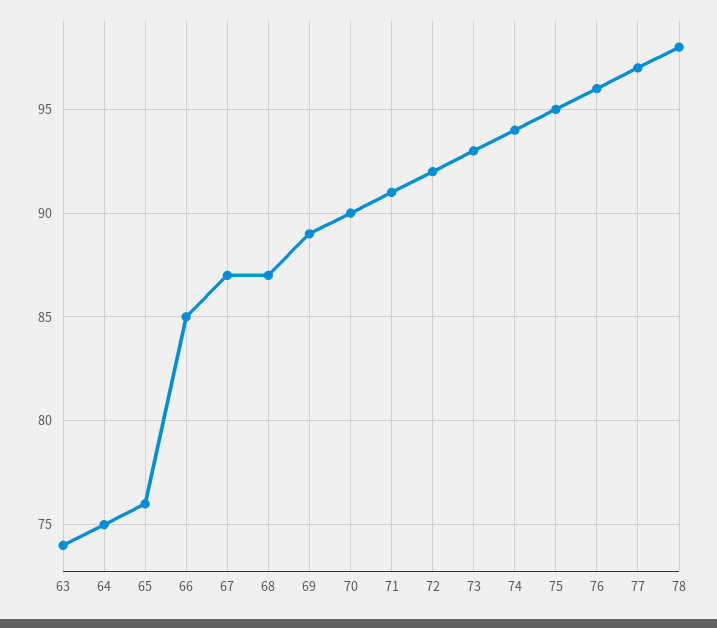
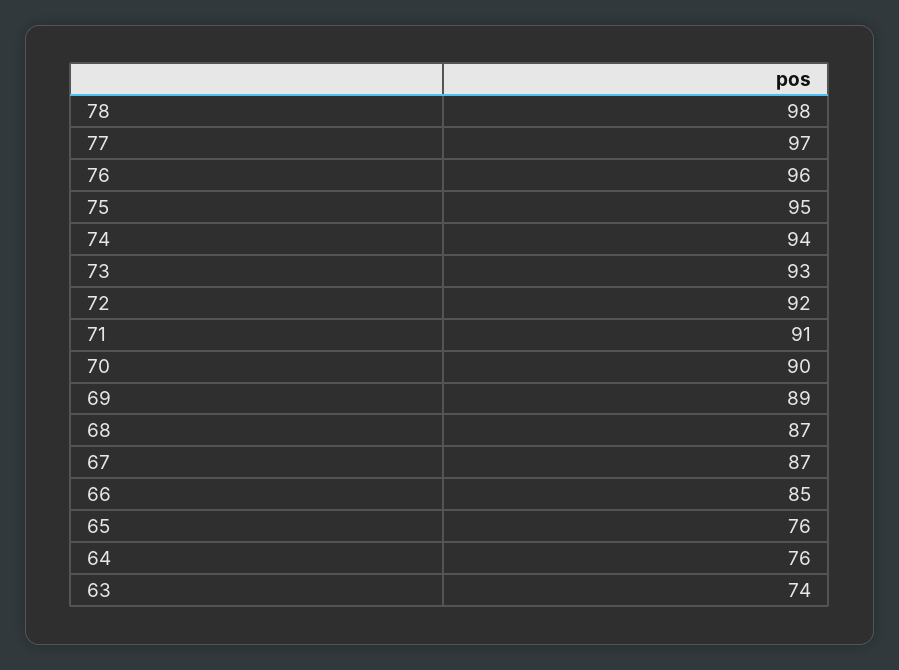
  {
    "63": 74,
-   "64": 75,
+   "64": 76,
    "65": 76,
    "66": 85,
    "67": 87,
    "68": 87,
    "69": 89,
    "70": 90,
    "71": 91,
    "72": 92,
    "73": 93,
    "74": 94,
    "75": 95,
    "76": 96,
    "77": 97,
    "78": 98
  }

